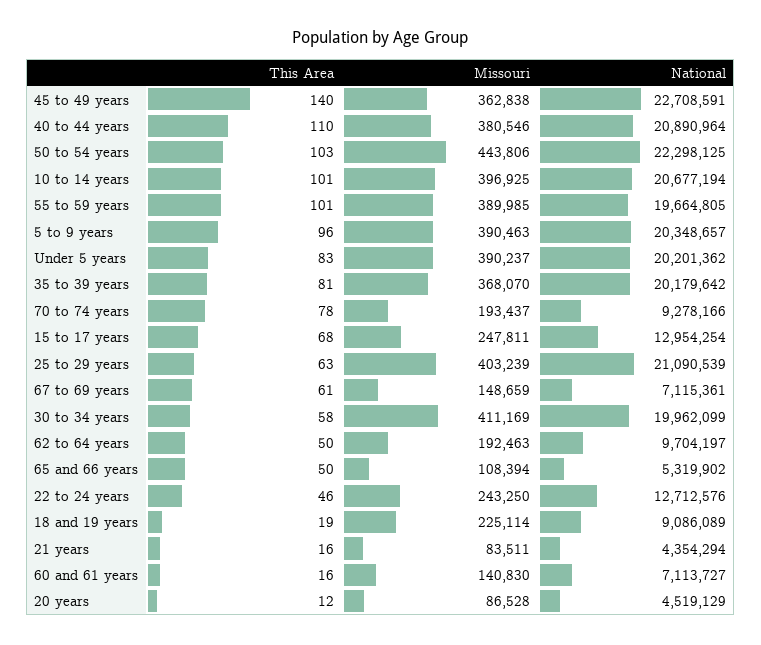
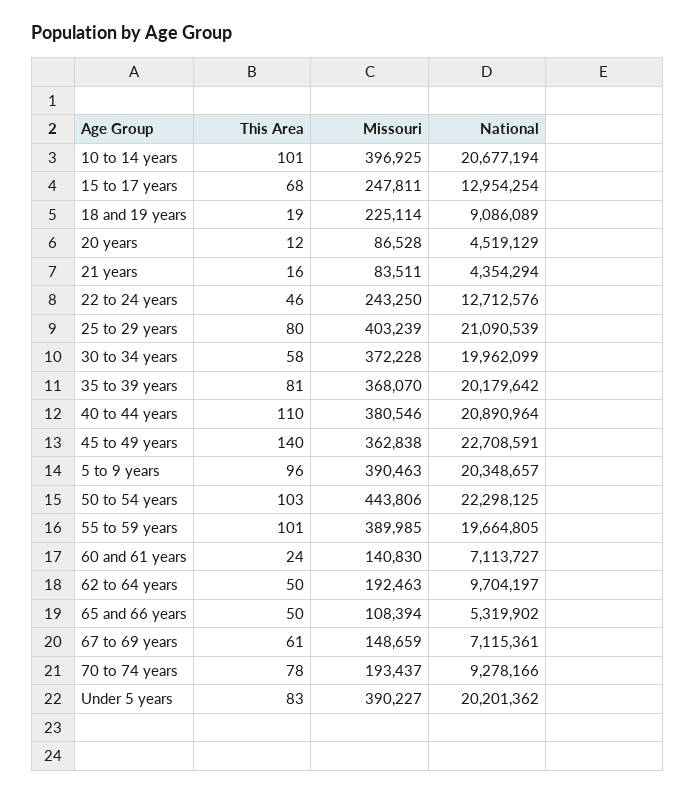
  {
    "This Area": {
      "45 to 49 years": 140,
      "40 to 44 years": 110,
      "50 to 54 years": 103,
      "10 to 14 years": 101,
      "55 to 59 years": 101,
      "5 to 9 years": 96,
      "Under 5 years": 83,
      "35 to 39 years": 81,
      "70 to 74 years": 78,
      "15 to 17 years": 68,
-     "25 to 29 years": 63,
+     "25 to 29 years": 80,
      "67 to 69 years": 61,
      "30 to 34 years": 58,
      "62 to 64 years": 50,
      "65 and 66 years": 50,
      "22 to 24 years": 46,
      "18 and 19 years": 19,
      "21 years": 16,
-     "60 and 61 years": 16,
+     "60 and 61 years": 24,
      "20 years": 12
    },
    "Missouri": {
      "45 to 49 years": 362838,
      "40 to 44 years": 380546,
      "50 to 54 years": 443806,
      "10 to 14 years": 396925,
      "55 to 59 years": 389985,
      "5 to 9 years": 390463,
-     "Under 5 years": 390237,
+     "Under 5 years": 390227,
      "35 to 39 years": 368070,
      "70 to 74 years": 193437,
      "15 to 17 years": 247811,
      "25 to 29 years": 403239,
      "67 to 69 years": 148659,
-     "30 to 34 years": 411169,
+     "30 to 34 years": 372228,
      "62 to 64 years": 192463,
      "65 and 66 years": 108394,
      "22 to 24 years": 243250,
      "18 and 19 years": 225114,
      "21 years": 83511,
      "60 and 61 years": 140830,
      "20 years": 86528
    },
    "National": {
      "45 to 49 years": 22708591,
      "40 to 44 years": 20890964,
      "50 to 54 years": 22298125,
      "10 to 14 years": 20677194,
      "55 to 59 years": 19664805,
      "5 to 9 years": 20348657,
      "Under 5 years": 20201362,
      "35 to 39 years": 20179642,
      "70 to 74 years": 9278166,
      "15 to 17 years": 12954254,
      "25 to 29 years": 21090539,
      "67 to 69 years": 7115361,
      "30 to 34 years": 19962099,
      "62 to 64 years": 9704197,
      "65 and 66 years": 5319902,
      "22 to 24 years": 12712576,
      "18 and 19 years": 9086089,
      "21 years": 4354294,
      "60 and 61 years": 7113727,
      "20 years": 4519129
    }
  }

